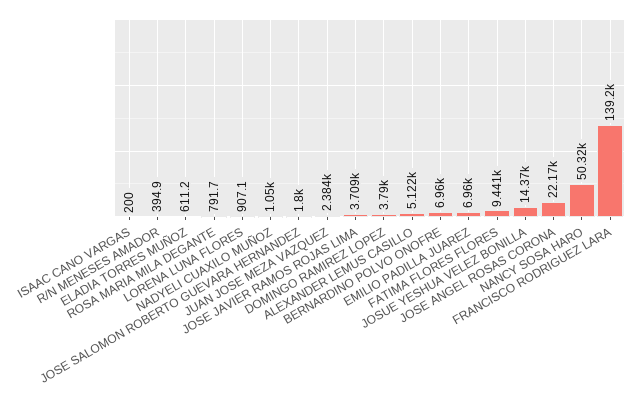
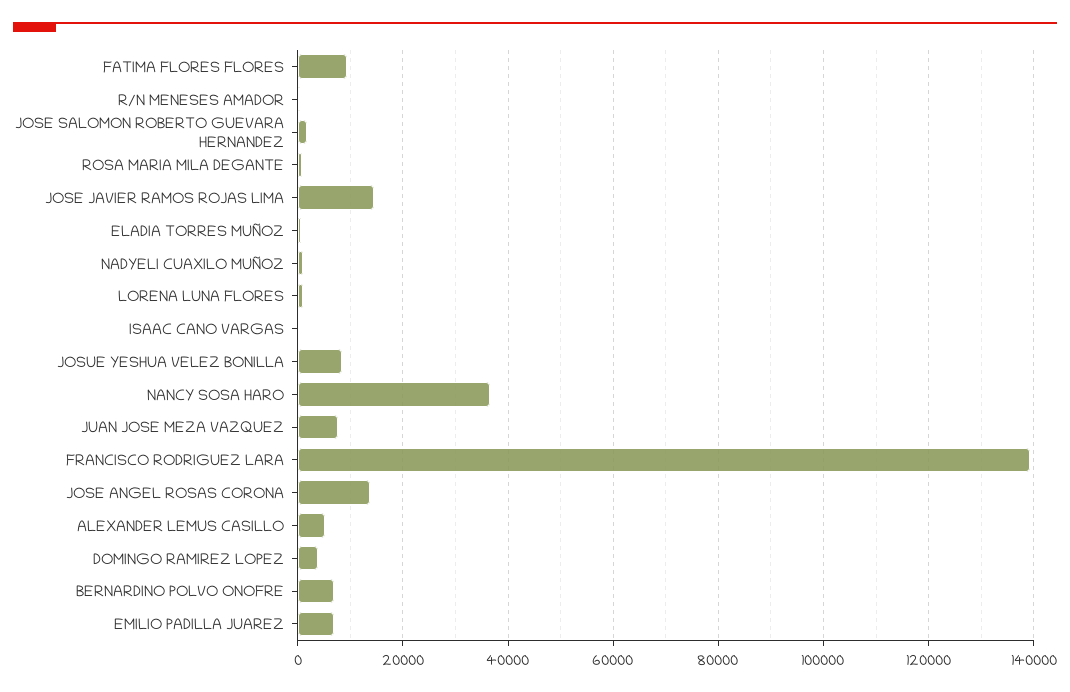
  {
    "ISAAC CANO VARGAS": 200,
    "R/N MENESES AMADOR": 394.9,
    "ELADIA TORRES MUÑOZ": 611.2,
    "ROSA MARIA MILA DEGANTE": 791.7,
    "LORENA LUNA FLORES": 907.1,
    "NADYELI CUAXILO MUÑOZ": 1050,
    "JOSE SALOMON ROBERTO GUEVARA HERNANDEZ": 1800,
-   "JUAN JOSE MEZA VAZQUEZ": 2384,
+   "JUAN JOSE MEZA VAZQUEZ": 8000,
-   "JOSE JAVIER RAMOS ROJAS LIMA": 3709,
+   "JOSE JAVIER RAMOS ROJAS LIMA": 14000,
    "DOMINGO RAMIREZ LOPEZ": 3790,
    "ALEXANDER LEMUS CASILLO": 5122,
    "BERNARDINO POLVO ONOFRE": 6960,
    "EMILIO PADILLA JUAREZ": 6960,
    "FATIMA FLORES FLORES": 9441,
-   "JOSUE YESHUA VELEZ BONILLA": 14370,
+   "JOSUE YESHUA VELEZ BONILLA": 8000,
-   "JOSE ANGEL ROSAS CORONA": 22170,
+   "JOSE ANGEL ROSAS CORONA": 14000,
-   "NANCY SOSA HARO": 50320,
+   "NANCY SOSA HARO": 36000,
    "FRANCISCO RODRIGUEZ LARA": 139200
  }

